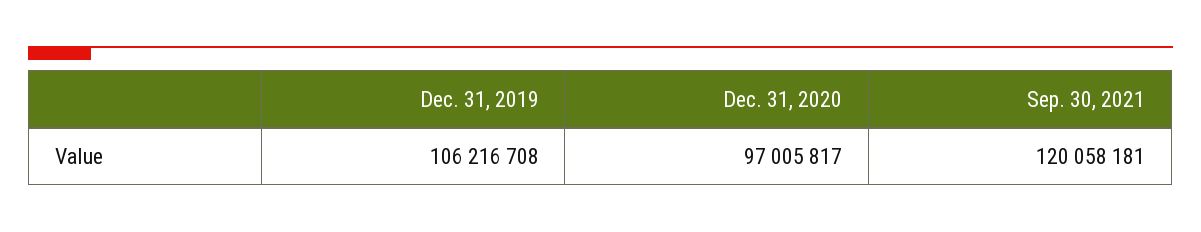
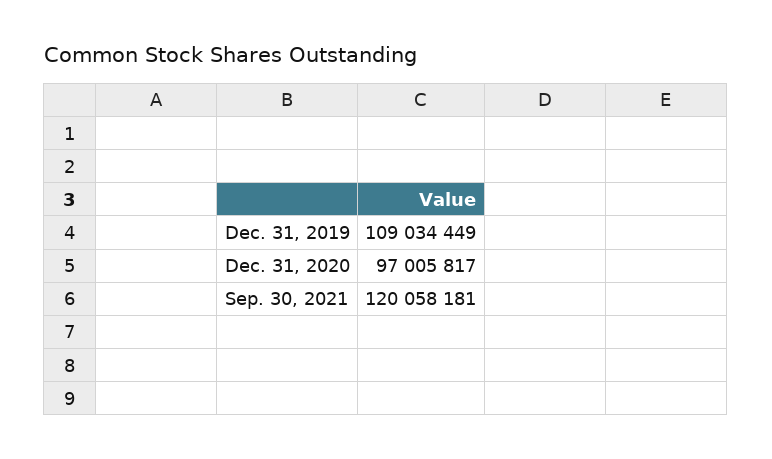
  {
-   "Dec. 31, 2019": 106216708,
+   "Dec. 31, 2019": 109034449,
    "Dec. 31, 2020": 97005817,
    "Sep. 30, 2021": 120058181
  }

